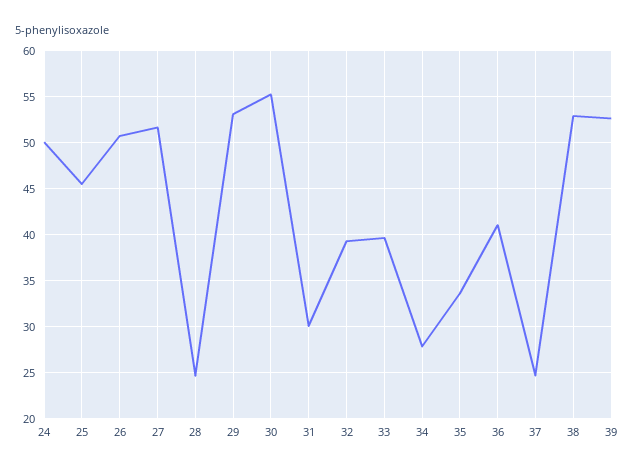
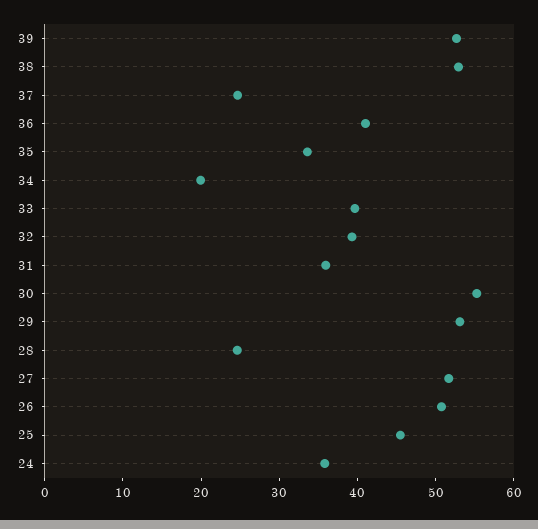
  {
-   "24": 50,
+   "24": 36,
    "25": 45,
    "26": 51,
    "27": 52,
    "28": 25,
    "29": 53,
    "30": 55,
-   "31": 30,
+   "31": 36,
    "32": 39,
    "33": 40,
-   "34": 28,
+   "34": 20,
    "35": 34,
    "36": 41,
    "37": 25,
    "38": 53,
    "39": 53
  }

